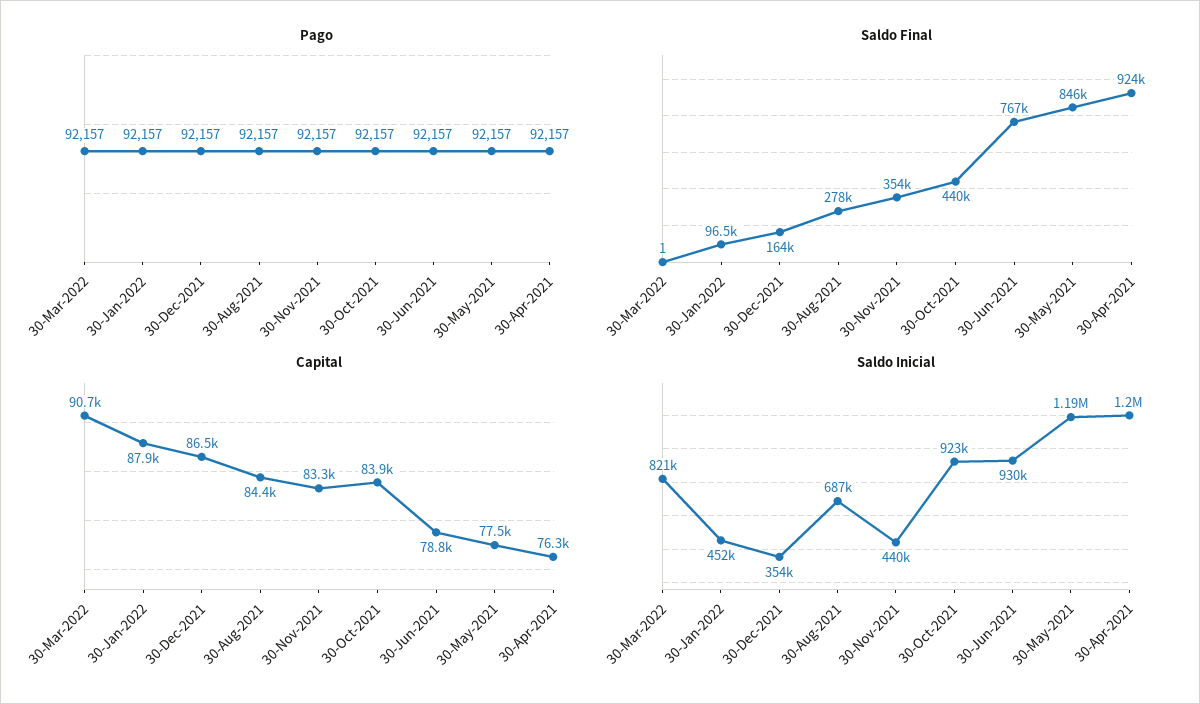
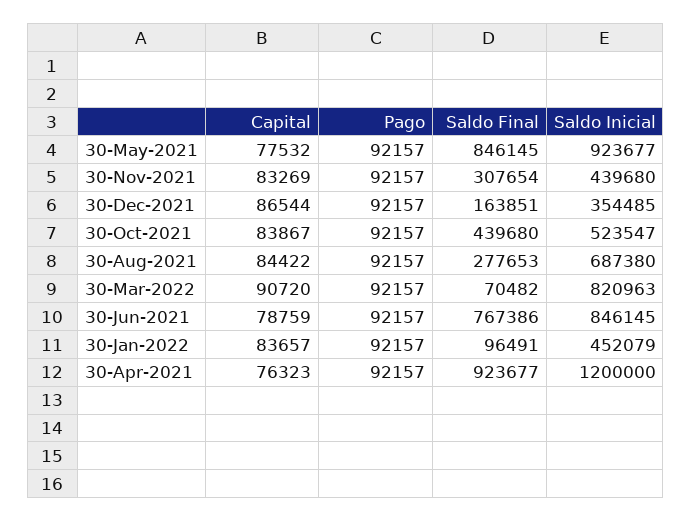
  {
    "Pago": {
      "30-Mar-2022": 92157,
      "30-Jan-2022": 92157,
      "30-Dec-2021": 92157,
      "30-Aug-2021": 92157,
      "30-Nov-2021": 92157,
      "30-Oct-2021": 92157,
      "30-Jun-2021": 92157,
      "30-May-2021": 92157,
      "30-Apr-2021": 92157
    },
    "Saldo Final": {
-     "30-Mar-2022": 1,
+     "30-Mar-2022": 70482,
      "30-Jan-2022": 96491,
      "30-Dec-2021": 163851,
      "30-Aug-2021": 277653,
-     "30-Nov-2021": 354000,
+     "30-Nov-2021": 307654,
      "30-Oct-2021": 439680,
      "30-Jun-2021": 767386,
      "30-May-2021": 846145,
      "30-Apr-2021": 923677
    },
    "Capital": {
      "30-Mar-2022": 90720,
-     "30-Jan-2022": 87900,
+     "30-Jan-2022": 83657,
      "30-Dec-2021": 86544,
      "30-Aug-2021": 84422,
      "30-Nov-2021": 83269,
      "30-Oct-2021": 83867,
      "30-Jun-2021": 78759,
      "30-May-2021": 77532,
      "30-Apr-2021": 76323
    },
    "Saldo Inicial": {
      "30-Mar-2022": 820963,
      "30-Jan-2022": 452079,
      "30-Dec-2021": 354485,
      "30-Aug-2021": 687380,
      "30-Nov-2021": 439680,
-     "30-Oct-2021": 923000,
+     "30-Oct-2021": 523547,
-     "30-Jun-2021": 930000,
+     "30-Jun-2021": 846145,
-     "30-May-2021": 1190000,
+     "30-May-2021": 923677,
      "30-Apr-2021": 1200000
    }
  }

